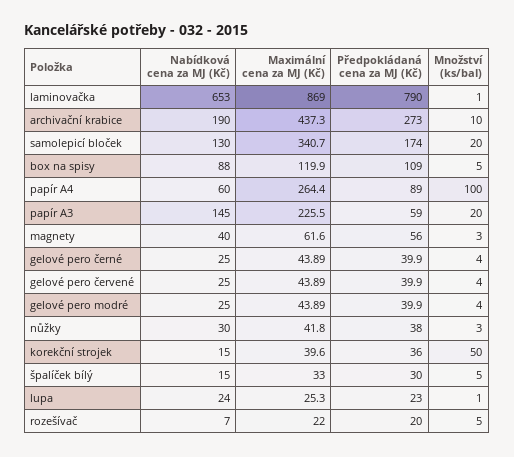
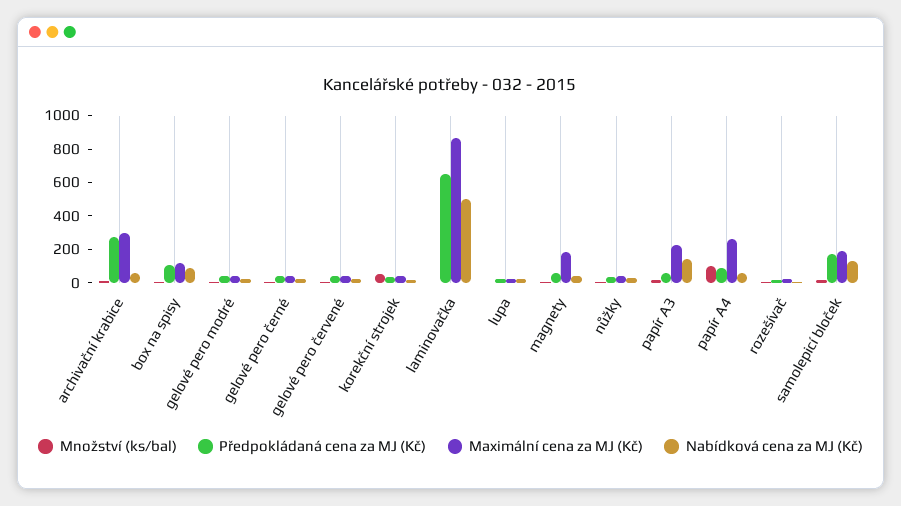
  {
    "Nabídková cena za MJ (Kč)": {
-     "laminovačka": 653,
+     "laminovačka": 500,
-     "archivační krabice": 190,
+     "archivační krabice": 50,
      "samolepicí bloček": 130,
      "box na spisy": 88,
      "papír A4": 60,
      "papír A3": 145,
      "magnety": 40,
      "gelové pero černé": 25,
      "gelové pero červené": 25,
      "gelové pero modré": 25,
      "nůžky": 30,
      "korekční strojek": 15,
-     "špalíček bílý": 15,
      "lupa": 24,
      "rozešívač": 7
    },
    "Maximální cena za MJ (Kč)": {
      "laminovačka": 869,
-     "archivační krabice": 437.3,
+     "archivační krabice": 300,
-     "samolepicí bloček": 340.7,
+     "samolepicí bloček": 200,
      "box na spisy": 119.9,
      "papír A4": 264.4,
      "papír A3": 225.5,
-     "magnety": 61.6,
+     "magnety": 200,
      "gelové pero černé": 43.89,
      "gelové pero červené": 43.89,
      "gelové pero modré": 43.89,
      "nůžky": 41.8,
      "korekční strojek": 39.6,
-     "špalíček bílý": 33,
      "lupa": 25.3,
      "rozešívač": 22
    },
    "Předpokládaná cena za MJ (Kč)": {
-     "laminovačka": 790,
+     "laminovačka": 650,
      "archivační krabice": 273,
      "samolepicí bloček": 174,
      "box na spisy": 109,
      "papír A4": 89,
      "papír A3": 59,
      "magnety": 56,
      "gelové pero černé": 39.9,
      "gelové pero červené": 39.9,
      "gelové pero modré": 39.9,
      "nůžky": 38,
      "korekční strojek": 36,
-     "špalíček bílý": 30,
      "lupa": 23,
      "rozešívač": 20
    },
    "Množství (ks/bal)": {
      "laminovačka": 1,
      "archivační krabice": 10,
      "samolepicí bloček": 20,
      "box na spisy": 5,
      "papír A4": 100,
      "papír A3": 20,
      "magnety": 3,
      "gelové pero černé": 4,
      "gelové pero červené": 4,
      "gelové pero modré": 4,
      "nůžky": 3,
      "korekční strojek": 50,
-     "špalíček bílý": 5,
      "lupa": 1,
      "rozešívač": 5
    }
  }

